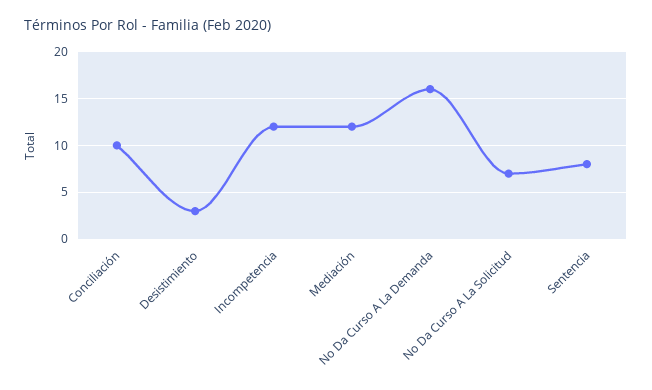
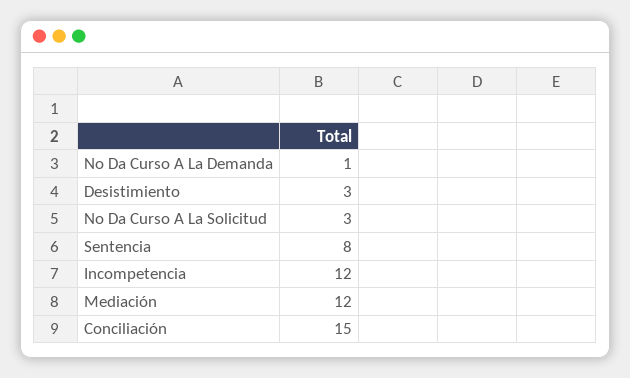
  {
-   "Conciliación": 10,
+   "Conciliación": 15,
    "Desistimiento": 3,
    "Incompetencia": 12,
    "Mediación": 12,
-   "No Da Curso A La Demanda": 16,
+   "No Da Curso A La Demanda": 1,
-   "No Da Curso A La Solicitud": 7,
+   "No Da Curso A La Solicitud": 3,
    "Sentencia": 8
  }

